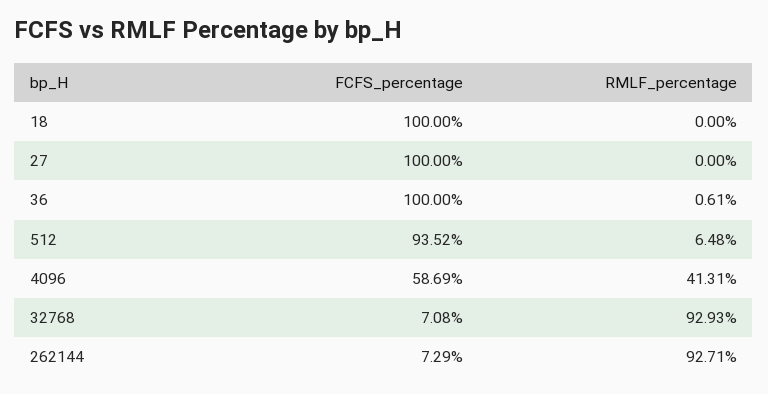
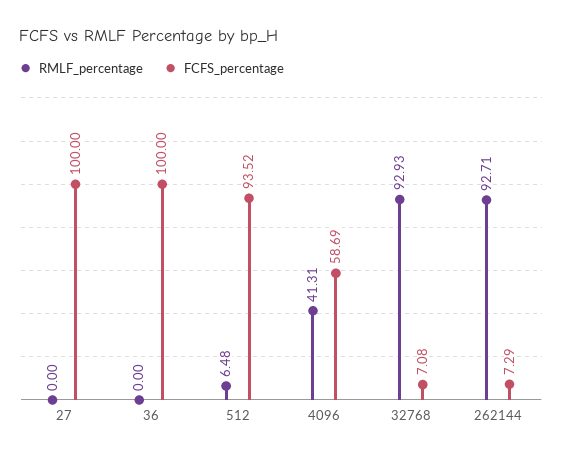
  {
    "FCFS_percentage": {
-     "18": 100,
      "27": 100,
      "36": 100,
      "512": 93.52,
      "4096": 58.69,
      "32768": 7.08,
      "262144": 7.29
    },
    "RMLF_percentage": {
-     "18": 0,
      "27": 0,
-     "36": 0.61,
+     "36": 0,
      "512": 6.48,
      "4096": 41.31,
      "32768": 92.93,
      "262144": 92.71
    }
  }

